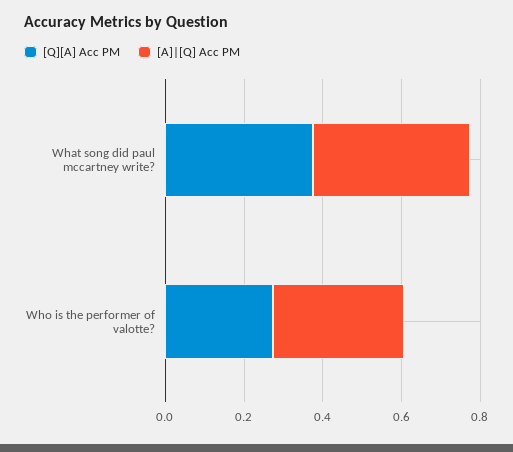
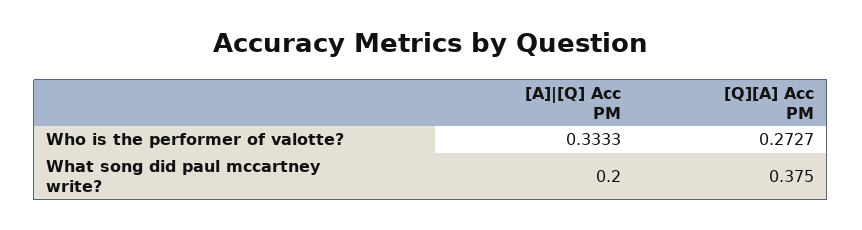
  {
    "[Q][A] Acc PM": {
      "What song did paul mccartney write?": 0.375,
      "Who is the performer of valotte?": 0.2727
    },
    "[A]|[Q] Acc PM": {
-     "What song did paul mccartney write?": 0.4,
+     "What song did paul mccartney write?": 0.2,
      "Who is the performer of valotte?": 0.3333
    }
  }

